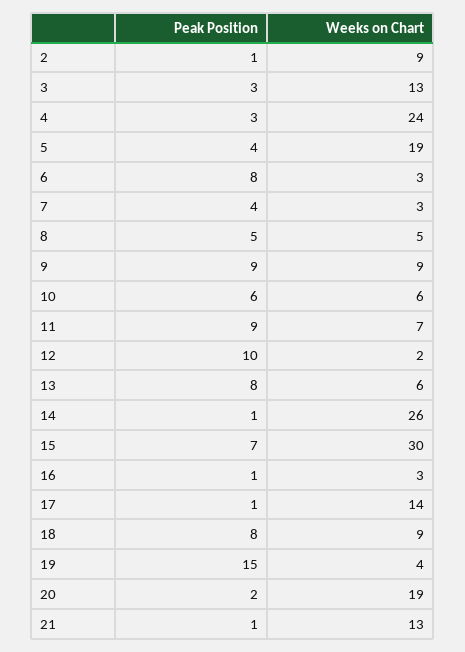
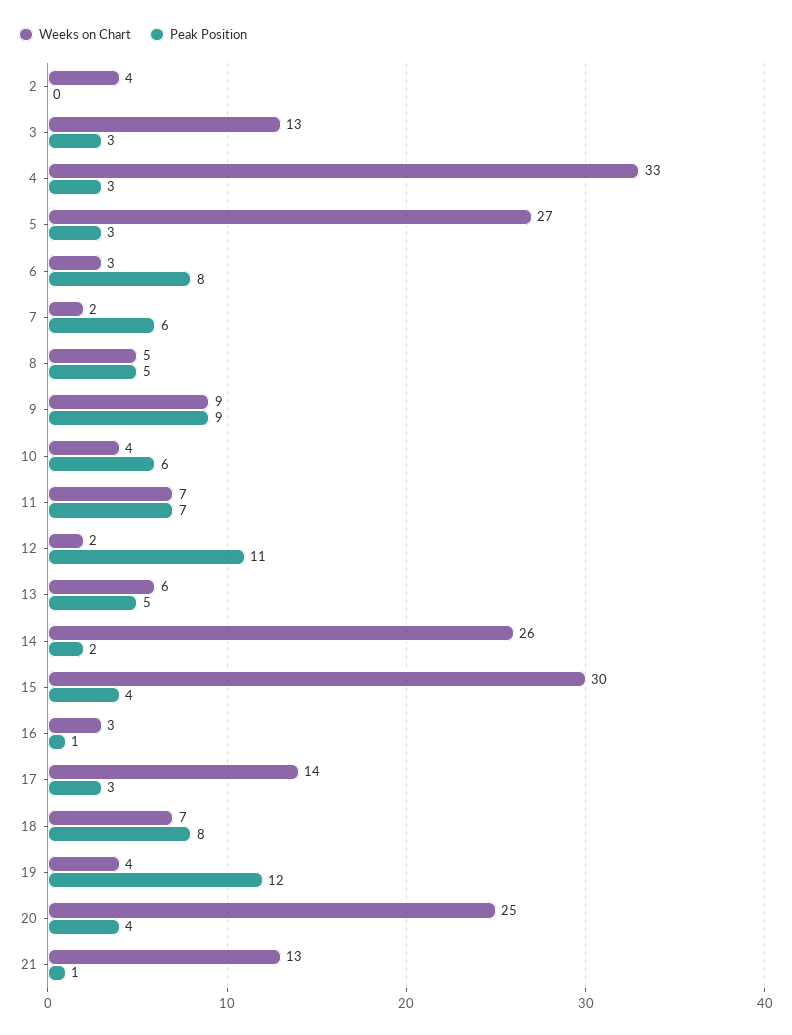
  {
    "Peak Position": {
-     "2": 1,
+     "2": 0,
      "3": 3,
      "4": 3,
-     "5": 4,
+     "5": 3,
      "6": 8,
-     "7": 4,
+     "7": 6,
      "8": 5,
      "9": 9,
      "10": 6,
-     "11": 9,
+     "11": 7,
-     "12": 10,
+     "12": 11,
-     "13": 8,
+     "13": 5,
-     "14": 1,
+     "14": 2,
-     "15": 7,
+     "15": 4,
      "16": 1,
-     "17": 1,
+     "17": 3,
      "18": 8,
-     "19": 15,
+     "19": 12,
-     "20": 2,
+     "20": 4,
      "21": 1
    },
    "Weeks on Chart": {
-     "2": 9,
+     "2": 4,
      "3": 13,
-     "4": 24,
+     "4": 33,
-     "5": 19,
+     "5": 27,
      "6": 3,
-     "7": 3,
+     "7": 2,
      "8": 5,
      "9": 9,
-     "10": 6,
+     "10": 4,
      "11": 7,
      "12": 2,
      "13": 6,
      "14": 26,
      "15": 30,
      "16": 3,
      "17": 14,
-     "18": 9,
+     "18": 7,
      "19": 4,
-     "20": 19,
+     "20": 25,
      "21": 13
    }
  }

